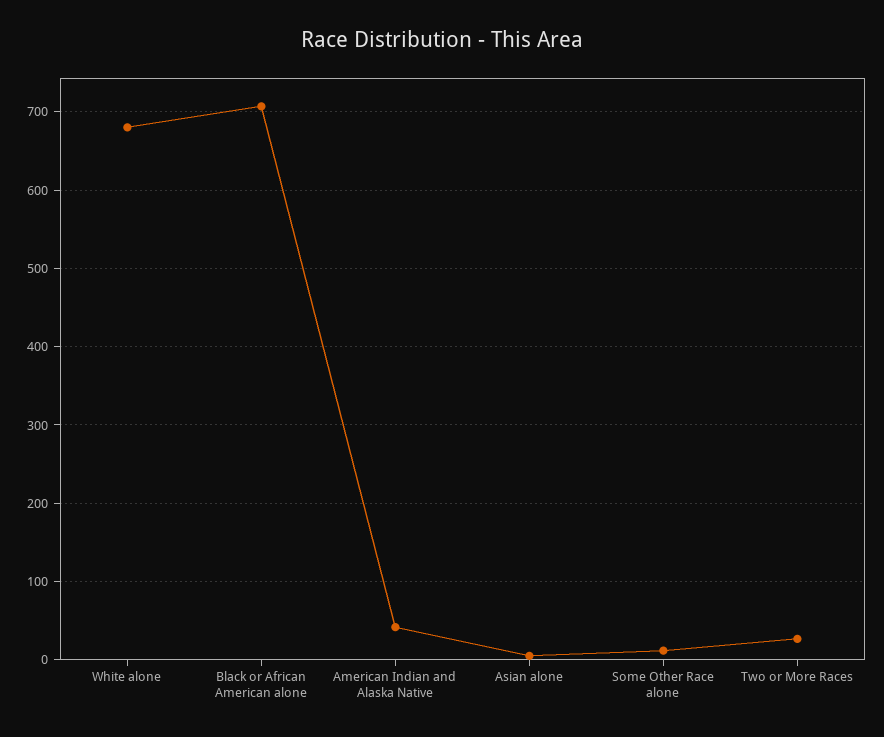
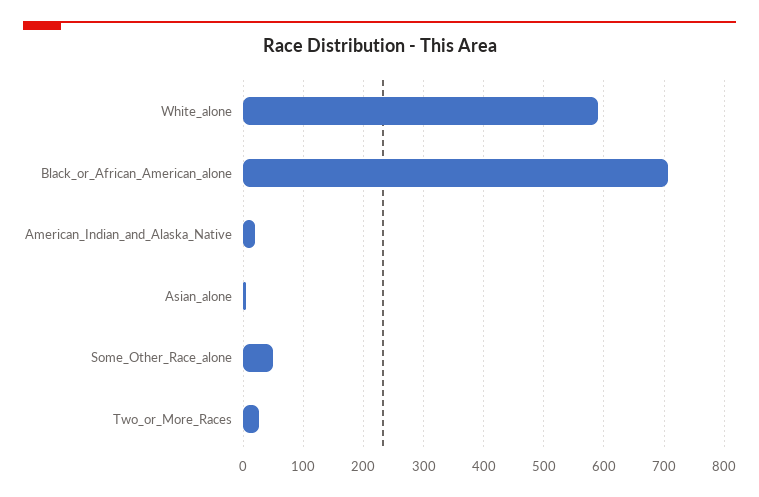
  {
-   "White alone": 680,
+   "White alone": 590,
    "Black or African American alone": 710,
-   "American Indian and Alaska Native": 40,
+   "American Indian and Alaska Native": 20,
    "Asian alone": 10,
-   "Some Other Race alone": 10,
+   "Some Other Race alone": 50,
    "Two or More Races": 30
  }

